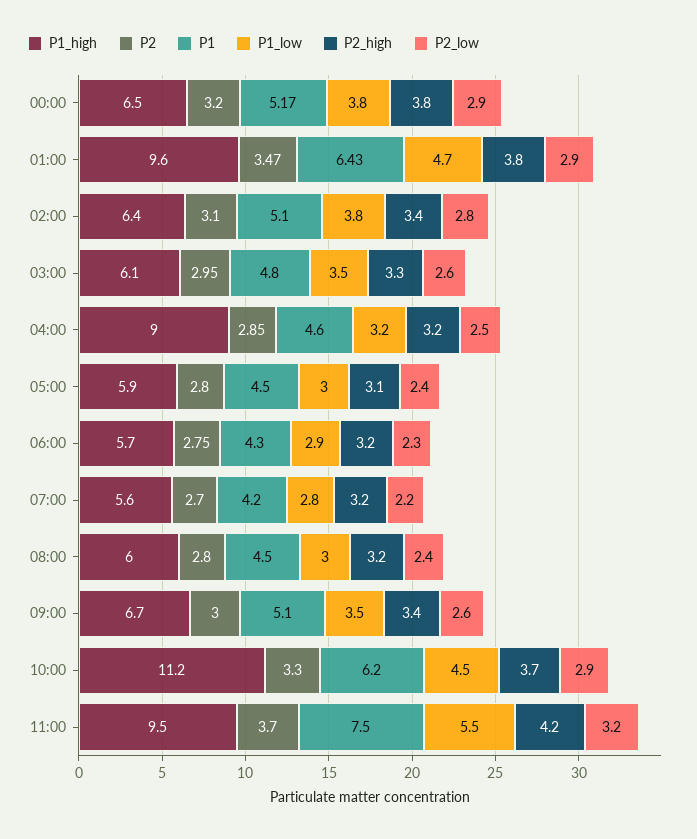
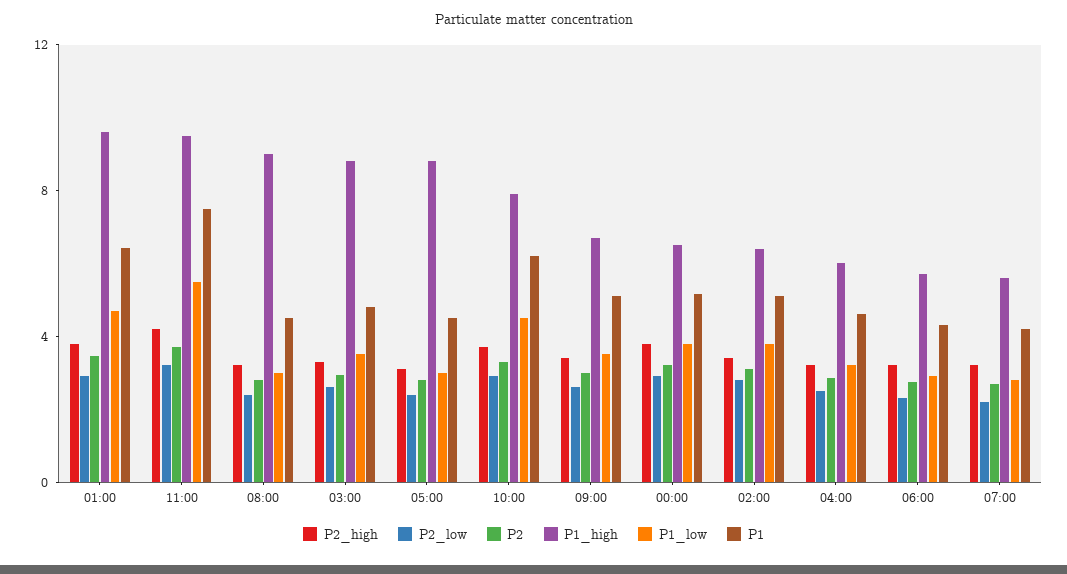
  {
    "P1_high": {
      "00:00": 6.5,
      "01:00": 9.6,
      "02:00": 6.4,
-     "03:00": 6.1,
+     "03:00": 9,
-     "04:00": 9,
+     "04:00": 6,
-     "05:00": 5.9,
+     "05:00": 9,
      "06:00": 5.7,
      "07:00": 5.6,
-     "08:00": 6,
+     "08:00": 9,
      "09:00": 6.7,
-     "10:00": 11.2,
+     "10:00": 8,
      "11:00": 9.5
    },
    "P2": {
      "00:00": 3.2,
      "01:00": 3.47,
      "02:00": 3.1,
      "03:00": 2.95,
      "04:00": 2.85,
      "05:00": 2.8,
      "06:00": 2.75,
      "07:00": 2.7,
      "08:00": 2.8,
      "09:00": 3,
      "10:00": 3.3,
      "11:00": 3.7
    },
    "P1": {
      "00:00": 5.17,
      "01:00": 6.43,
      "02:00": 5.1,
      "03:00": 4.8,
      "04:00": 4.6,
      "05:00": 4.5,
      "06:00": 4.3,
      "07:00": 4.2,
      "08:00": 4.5,
      "09:00": 5.1,
      "10:00": 6.2,
      "11:00": 7.5
    },
    "P1_low": {
      "00:00": 3.8,
      "01:00": 4.7,
      "02:00": 3.8,
      "03:00": 3.5,
      "04:00": 3.2,
      "05:00": 3,
      "06:00": 2.9,
      "07:00": 2.8,
      "08:00": 3,
      "09:00": 3.5,
      "10:00": 4.5,
      "11:00": 5.5
    },
    "P2_high": {
      "00:00": 3.8,
      "01:00": 3.8,
      "02:00": 3.4,
      "03:00": 3.3,
      "04:00": 3.2,
      "05:00": 3.1,
      "06:00": 3.2,
      "07:00": 3.2,
      "08:00": 3.2,
      "09:00": 3.4,
      "10:00": 3.7,
      "11:00": 4.2
    },
    "P2_low": {
      "00:00": 2.9,
      "01:00": 2.9,
      "02:00": 2.8,
      "03:00": 2.6,
      "04:00": 2.5,
      "05:00": 2.4,
      "06:00": 2.3,
      "07:00": 2.2,
      "08:00": 2.4,
      "09:00": 2.6,
      "10:00": 2.9,
      "11:00": 3.2
    }
  }

